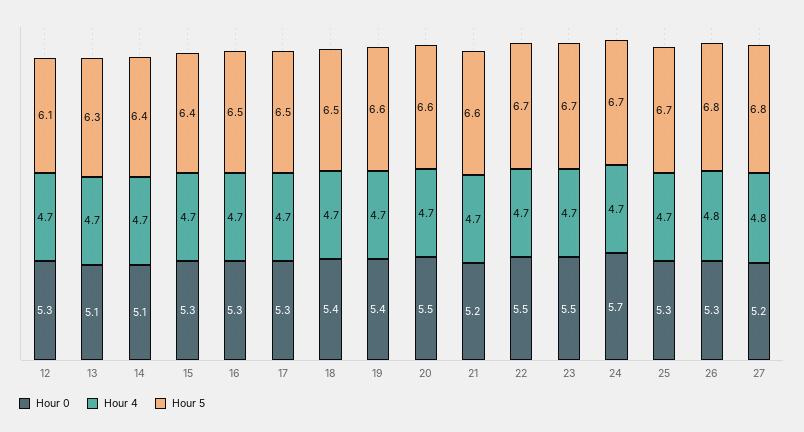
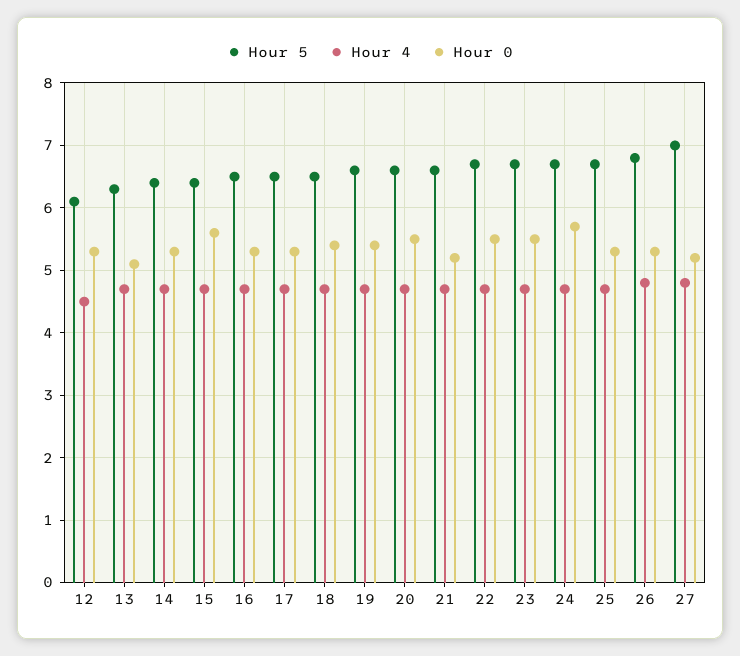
  {
    "Hour 0": {
      "12": 5.3,
      "13": 5.1,
-     "14": 5.1,
+     "14": 5.3,
-     "15": 5.3,
+     "15": 5.6,
      "16": 5.3,
      "17": 5.3,
      "18": 5.4,
      "19": 5.4,
      "20": 5.5,
      "21": 5.2,
      "22": 5.5,
      "23": 5.5,
      "24": 5.7,
      "25": 5.3,
      "26": 5.3,
      "27": 5.2
    },
    "Hour 4": {
-     "12": 4.7,
+     "12": 4.5,
      "13": 4.7,
      "14": 4.7,
      "15": 4.7,
      "16": 4.7,
      "17": 4.7,
      "18": 4.7,
      "19": 4.7,
      "20": 4.7,
      "21": 4.7,
      "22": 4.7,
      "23": 4.7,
      "24": 4.7,
      "25": 4.7,
      "26": 4.8,
      "27": 4.8
    },
    "Hour 5": {
      "12": 6.1,
      "13": 6.3,
      "14": 6.4,
      "15": 6.4,
      "16": 6.5,
      "17": 6.5,
      "18": 6.5,
      "19": 6.6,
      "20": 6.6,
      "21": 6.6,
      "22": 6.7,
      "23": 6.7,
      "24": 6.7,
      "25": 6.7,
      "26": 6.8,
-     "27": 6.8
+     "27": 7
    }
  }

